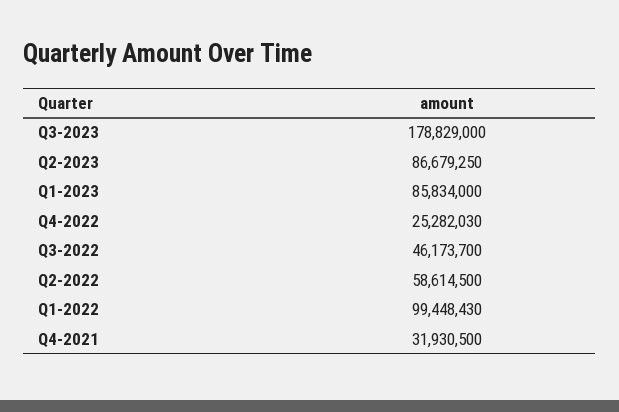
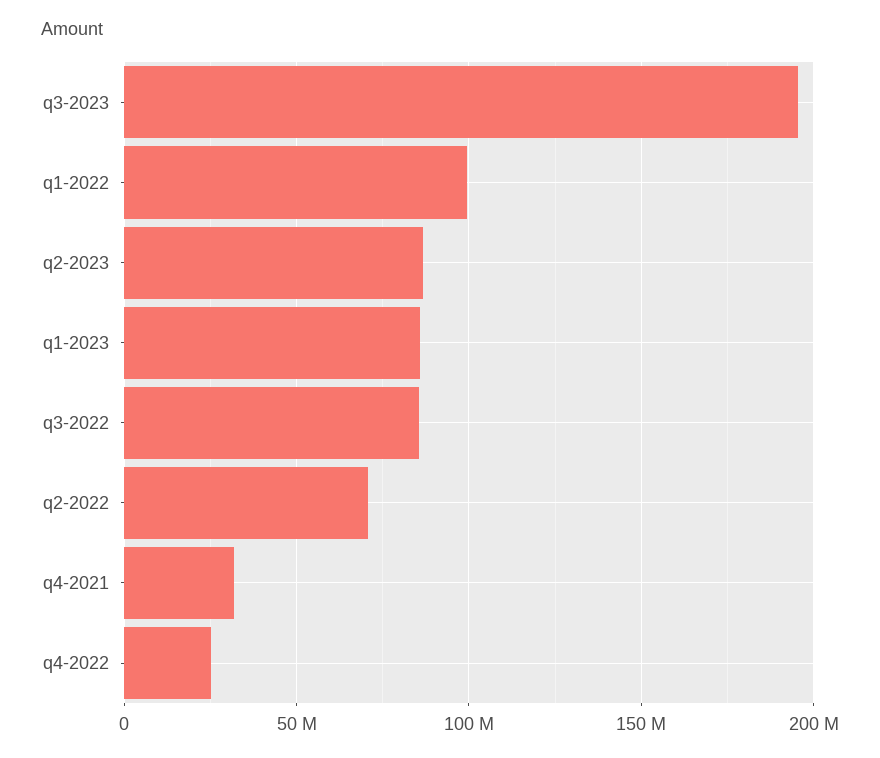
  {
-   "Q3-2023": 178829000,
+   "Q3-2023": 195000000,
    "Q2-2023": 86679250,
    "Q1-2023": 85834000,
    "Q4-2022": 25282030,
-   "Q3-2022": 46173700,
+   "Q3-2022": 85000000,
-   "Q2-2022": 58614500,
+   "Q2-2022": 70000000,
    "Q1-2022": 99448430,
    "Q4-2021": 31930500
  }

